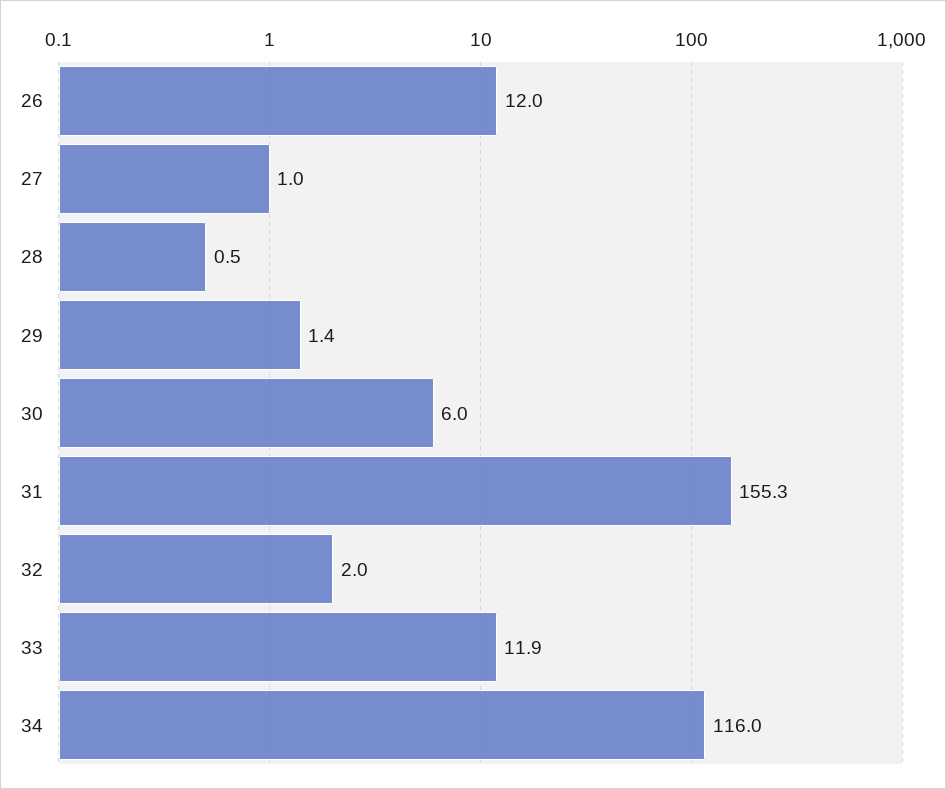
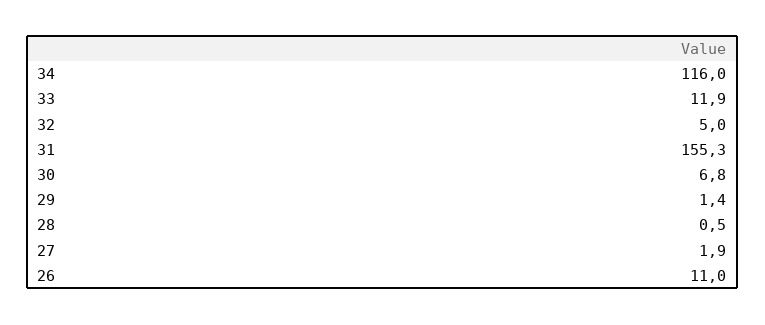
  {
-   "26": 12,
+   "26": 11,
-   "27": 1,
+   "27": 1.9,
    "28": 0.5,
    "29": 1.4,
-   "30": 6,
+   "30": 6.8,
    "31": 155.3,
-   "32": 2,
+   "32": 5,
    "33": 11.9,
    "34": 116
  }

